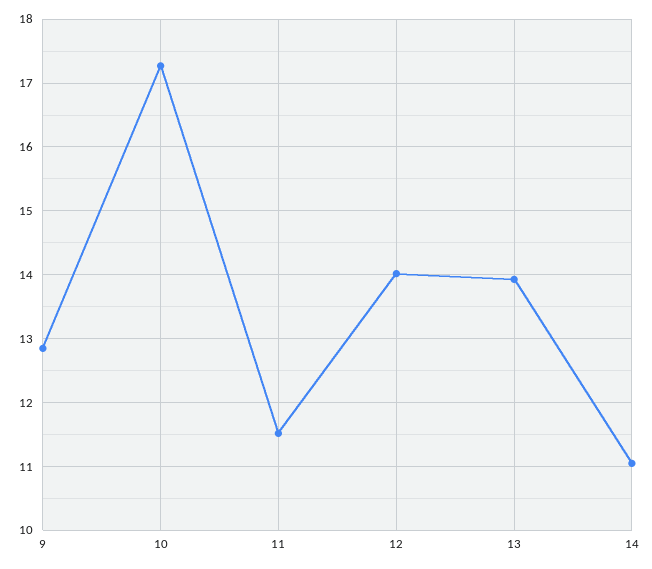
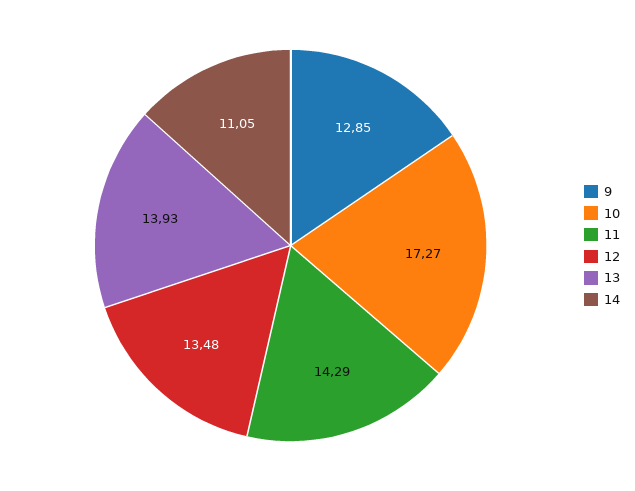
  {
    "9": 12.85,
    "10": 17.27,
-   "11": 11.5,
+   "11": 14.29,
-   "12": 14,
+   "12": 13.48,
    "13": 13.93,
    "14": 11.05
  }

